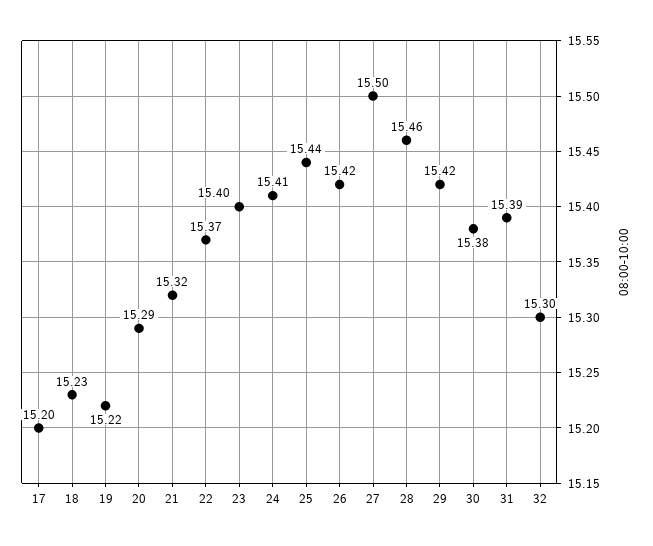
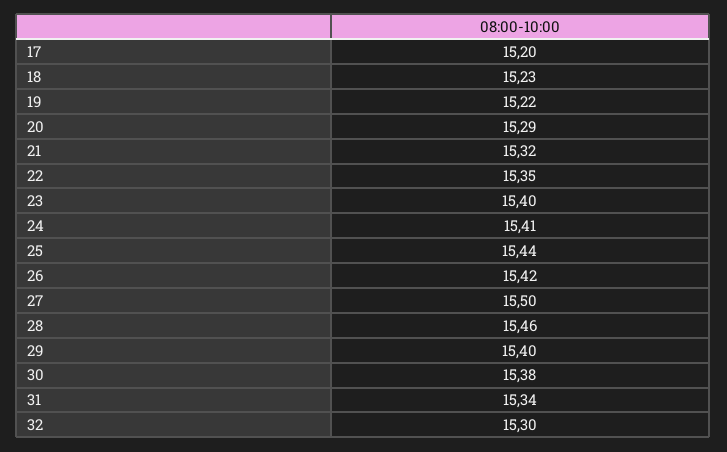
  {
    "17": 15.2,
    "18": 15.23,
    "19": 15.22,
    "20": 15.29,
    "21": 15.32,
-   "22": 15.37,
+   "22": 15.35,
    "23": 15.4,
    "24": 15.41,
    "25": 15.44,
    "26": 15.42,
    "27": 15.5,
    "28": 15.46,
-   "29": 15.42,
+   "29": 15.4,
    "30": 15.38,
-   "31": 15.39,
+   "31": 15.34,
    "32": 15.3
  }

